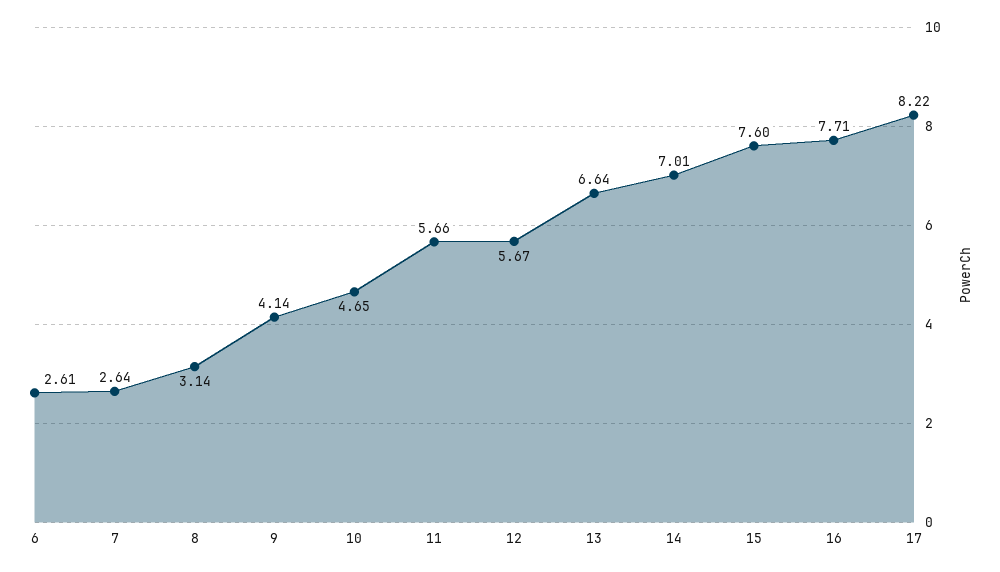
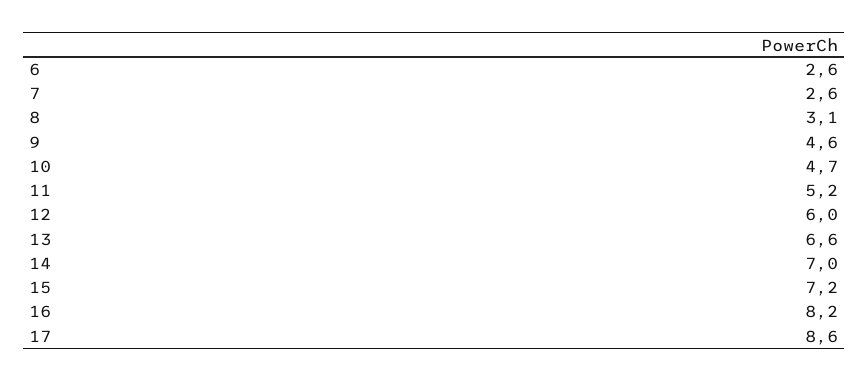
  {
    "6": 2.61,
    "7": 2.64,
    "8": 3.14,
-   "9": 4.14,
+   "9": 4.6,
    "10": 4.65,
-   "11": 5.66,
+   "11": 5.2,
-   "12": 5.67,
+   "12": 6,
    "13": 6.64,
    "14": 7.01,
-   "15": 7.6,
+   "15": 7.2,
-   "16": 7.71,
+   "16": 8.2,
-   "17": 8.22
+   "17": 8.6
  }

